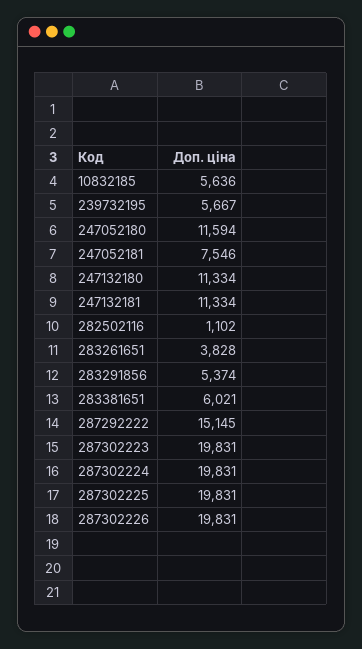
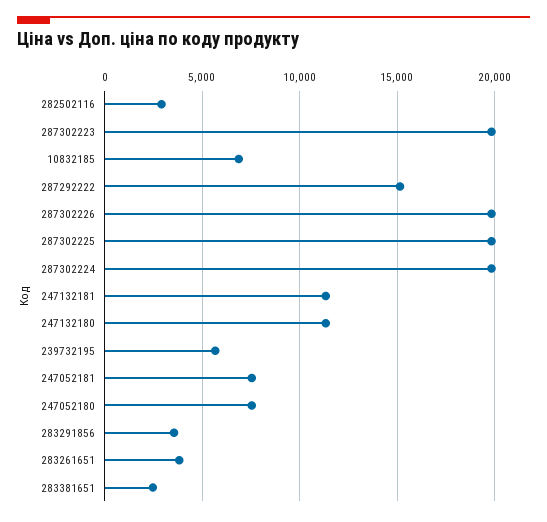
  {
-   "10832185": 5636,
+   "10832185": 7000,
    "239732195": 5667,
-   "247052180": 11594,
+   "247052180": 7500,
    "247052181": 7546,
    "247132180": 11334,
    "247132181": 11334,
-   "282502116": 1102,
+   "282502116": 3000,
    "283261651": 3828,
-   "283291856": 5374,
+   "283291856": 3500,
-   "283381651": 6021,
+   "283381651": 2500,
    "287292222": 15145,
    "287302223": 19831,
    "287302224": 19831,
    "287302225": 19831,
    "287302226": 19831
  }

